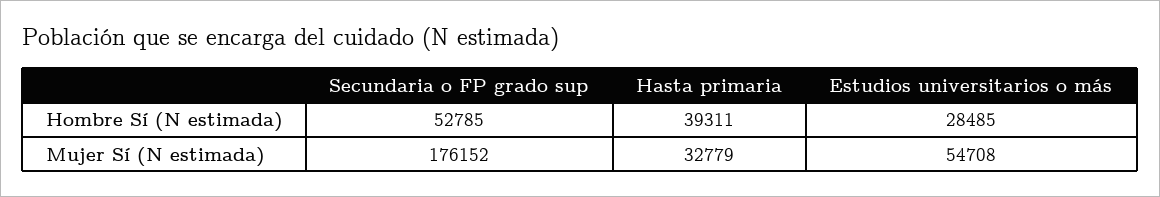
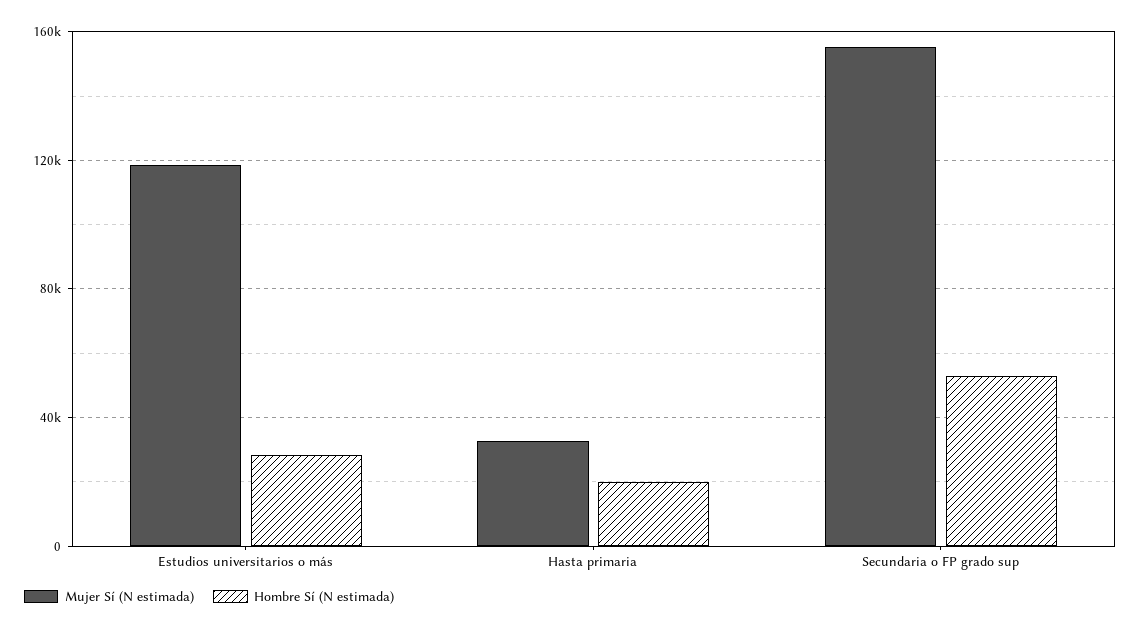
  {
    "Hombre Sí (N estimada)": {
      "Secundaria o FP grado sup": 52785,
-     "Hasta primaria": 39311,
+     "Hasta primaria": 20000,
      "Estudios universitarios o más": 28485
    },
    "Mujer Sí (N estimada)": {
-     "Secundaria o FP grado sup": 176152,
+     "Secundaria o FP grado sup": 155000,
      "Hasta primaria": 32779,
-     "Estudios universitarios o más": 54708
+     "Estudios universitarios o más": 120000
    }
  }

